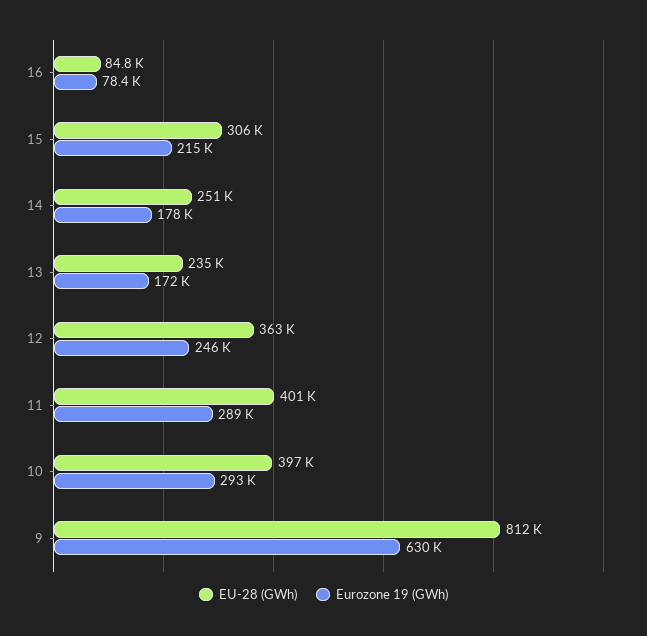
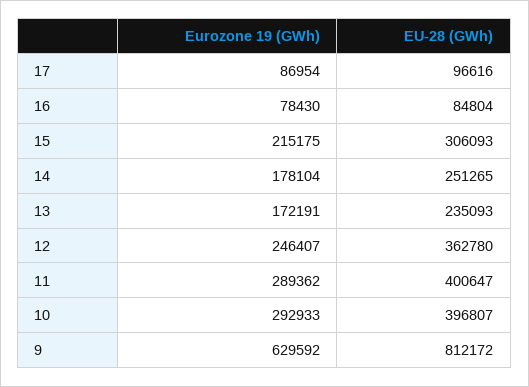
  {
    "EU-28 (GWh)": {
      "16": 84804,
      "15": 306093,
      "14": 251265,
      "13": 235093,
      "12": 362780,
      "11": 400647,
      "10": 396807,
-     "9": 812172
+     "9": 812172,
+     "17": 96616
    },
    "Eurozone 19 (GWh)": {
      "16": 78430,
      "15": 215175,
      "14": 178104,
      "13": 172191,
      "12": 246407,
      "11": 289362,
      "10": 292933,
-     "9": 629592
+     "9": 629592,
+     "17": 86954
    }
  }

